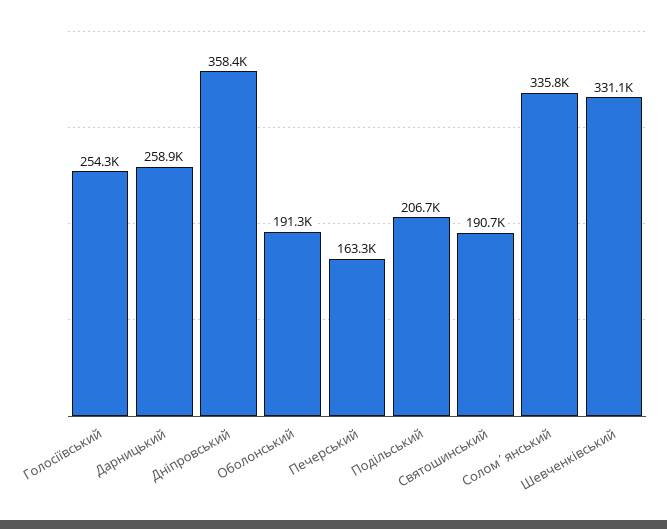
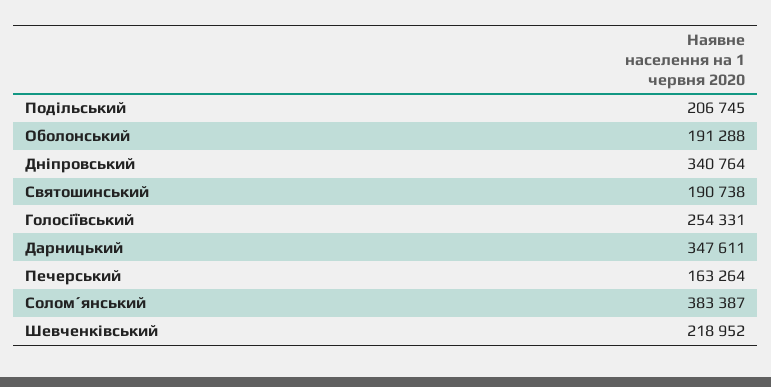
  {
    "Голосіївський": 254331,
-   "Дарницький": 258900,
+   "Дарницький": 347611,
-   "Дніпровський": 358400,
+   "Дніпровський": 340764,
    "Оболонський": 191288,
    "Печерський": 163264,
    "Подільський": 206745,
    "Святошинський": 190738,
-   "Солом´янський": 335800,
+   "Солом´янський": 383387,
-   "Шевченківський": 331100
+   "Шевченківський": 218952
  }

